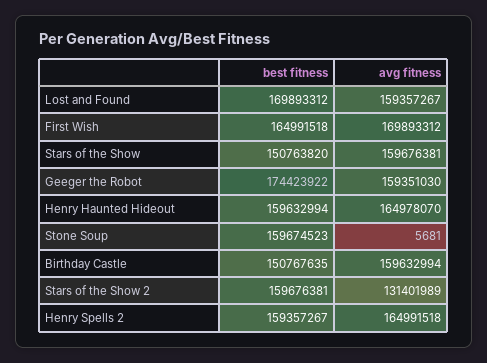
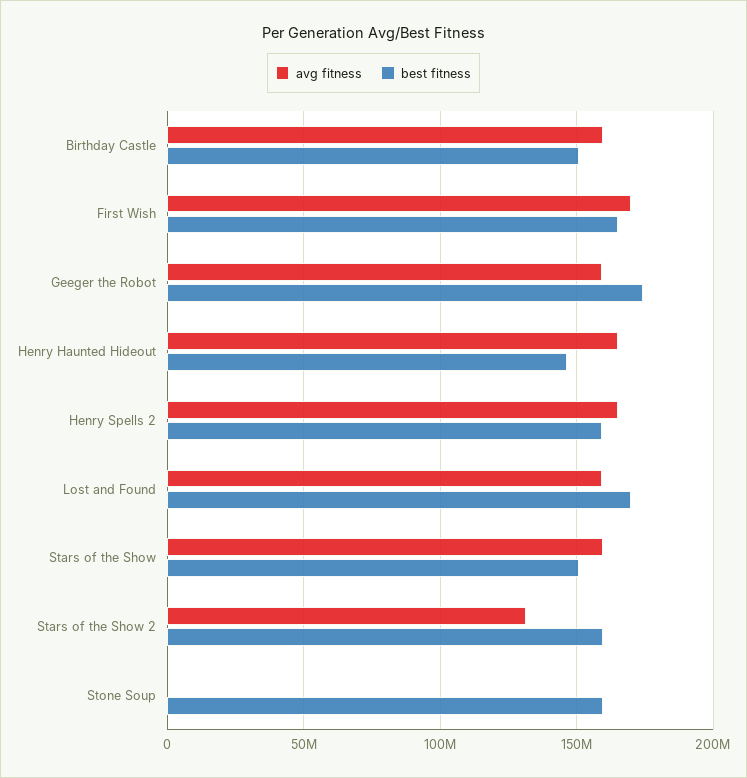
  {
    "best fitness": {
      "Lost and Found": 169893312,
      "First Wish": 164991518,
      "Stars of the Show": 150763820,
      "Geeger the Robot": 174423922,
-     "Henry Haunted Hideout": 159632994,
+     "Henry Haunted Hideout": 145000000,
      "Stone Soup": 159674523,
      "Birthday Castle": 150767635,
      "Stars of the Show 2": 159676381,
      "Henry Spells 2": 159357267
    },
    "avg fitness": {
      "Lost and Found": 159357267,
      "First Wish": 169893312,
      "Stars of the Show": 159676381,
      "Geeger the Robot": 159351030,
      "Henry Haunted Hideout": 164978070,
      "Stone Soup": 5681,
      "Birthday Castle": 159632994,
      "Stars of the Show 2": 131401989,
      "Henry Spells 2": 164991518
    }
  }

